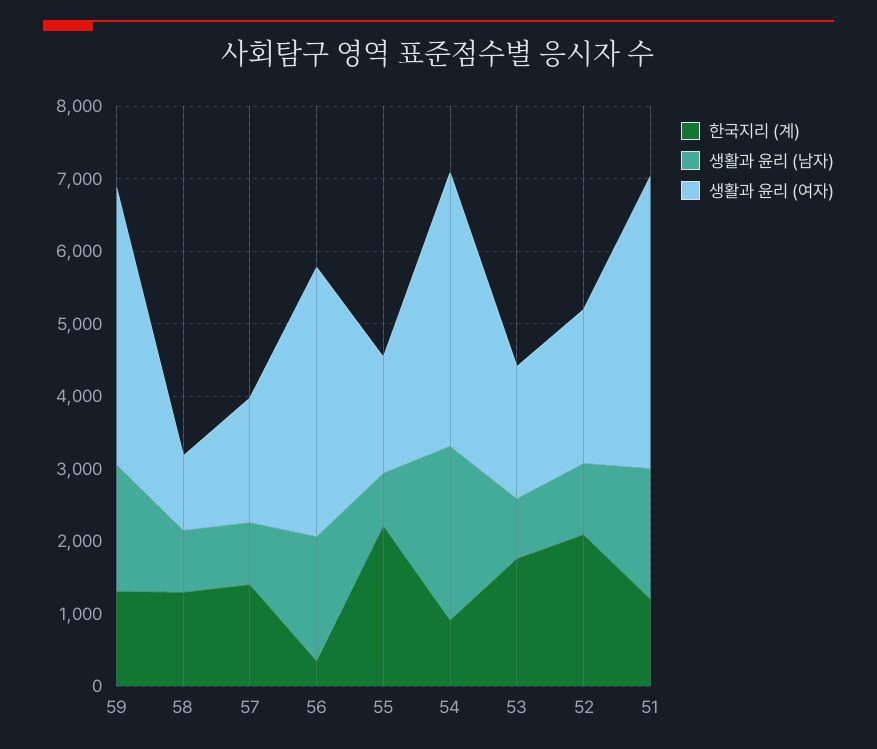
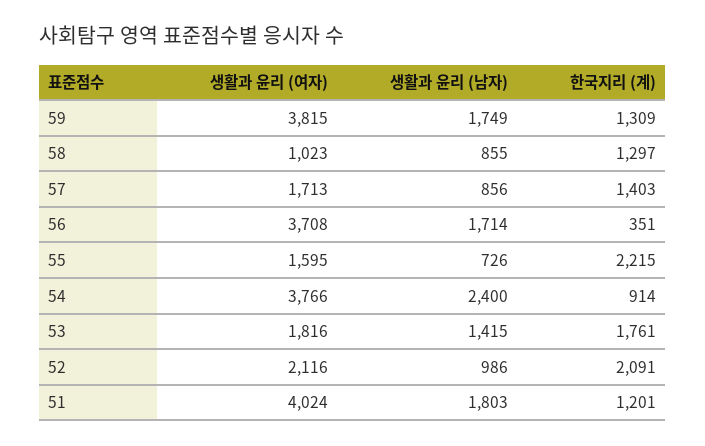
  {
    "한국지리 (계)": {
      "59": 1309,
      "58": 1297,
      "57": 1403,
      "56": 351,
      "55": 2215,
      "54": 914,
      "53": 1761,
      "52": 2091,
      "51": 1201
    },
    "생활과 윤리 (남자)": {
      "59": 1749,
      "58": 855,
      "57": 856,
      "56": 1714,
      "55": 726,
      "54": 2400,
-     "53": 800,
+     "53": 1415,
      "52": 986,
      "51": 1803
    },
    "생활과 윤리 (여자)": {
      "59": 3815,
      "58": 1023,
      "57": 1713,
      "56": 3708,
      "55": 1595,
      "54": 3766,
      "53": 1816,
      "52": 2116,
      "51": 4024
    }
  }

